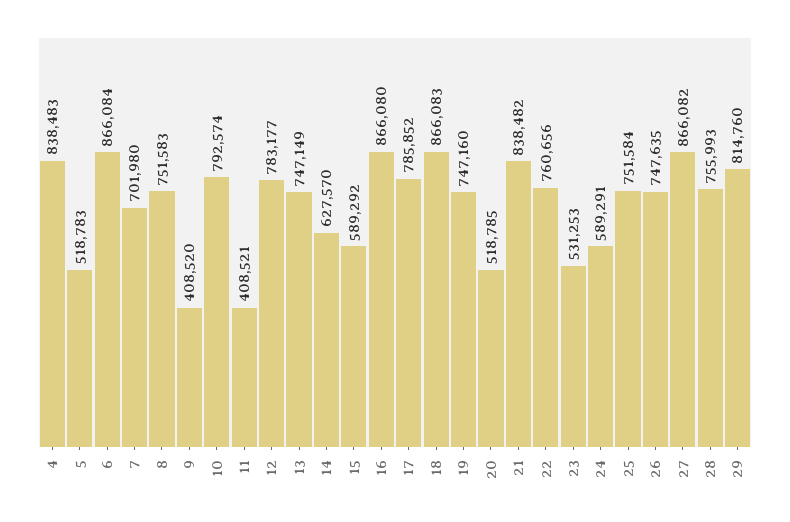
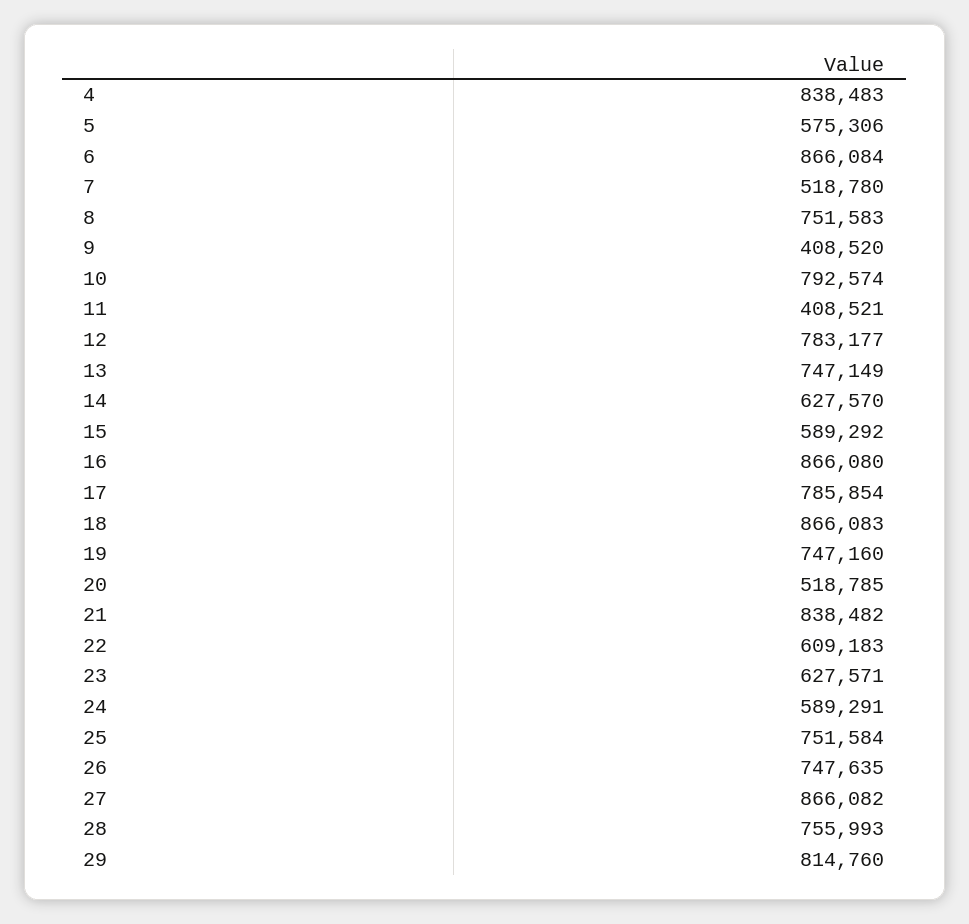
  {
    "4": 838483,
-   "5": 518783,
+   "5": 575306,
    "6": 866084,
-   "7": 701980,
+   "7": 518780,
    "8": 751583,
    "9": 408520,
    "10": 792574,
    "11": 408521,
    "12": 783177,
    "13": 747149,
    "14": 627570,
    "15": 589292,
    "16": 866080,
-   "17": 785852,
+   "17": 785854,
    "18": 866083,
    "19": 747160,
    "20": 518785,
    "21": 838482,
-   "22": 760656,
+   "22": 609183,
-   "23": 531253,
+   "23": 627571,
    "24": 589291,
    "25": 751584,
    "26": 747635,
    "27": 866082,
    "28": 755993,
    "29": 814760
  }

